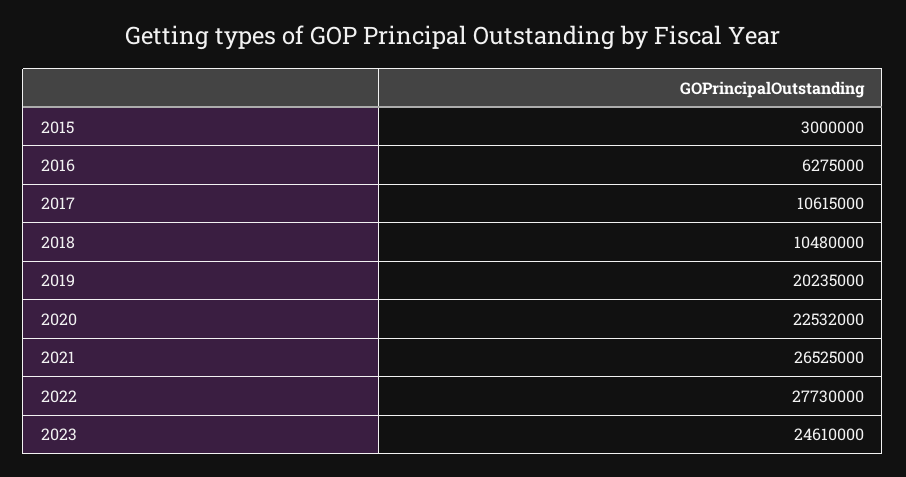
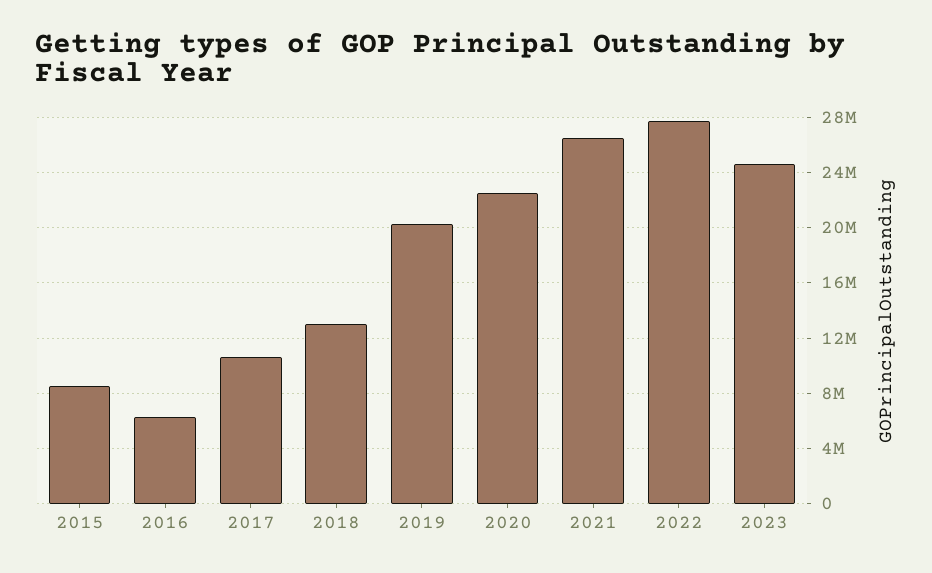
  {
-   "2015": 3000000,
+   "2015": 8500000,
    "2016": 6275000,
    "2017": 10615000,
-   "2018": 10480000,
+   "2018": 13000000,
    "2019": 20235000,
    "2020": 22532000,
    "2021": 26525000,
    "2022": 27730000,
    "2023": 24610000
  }

